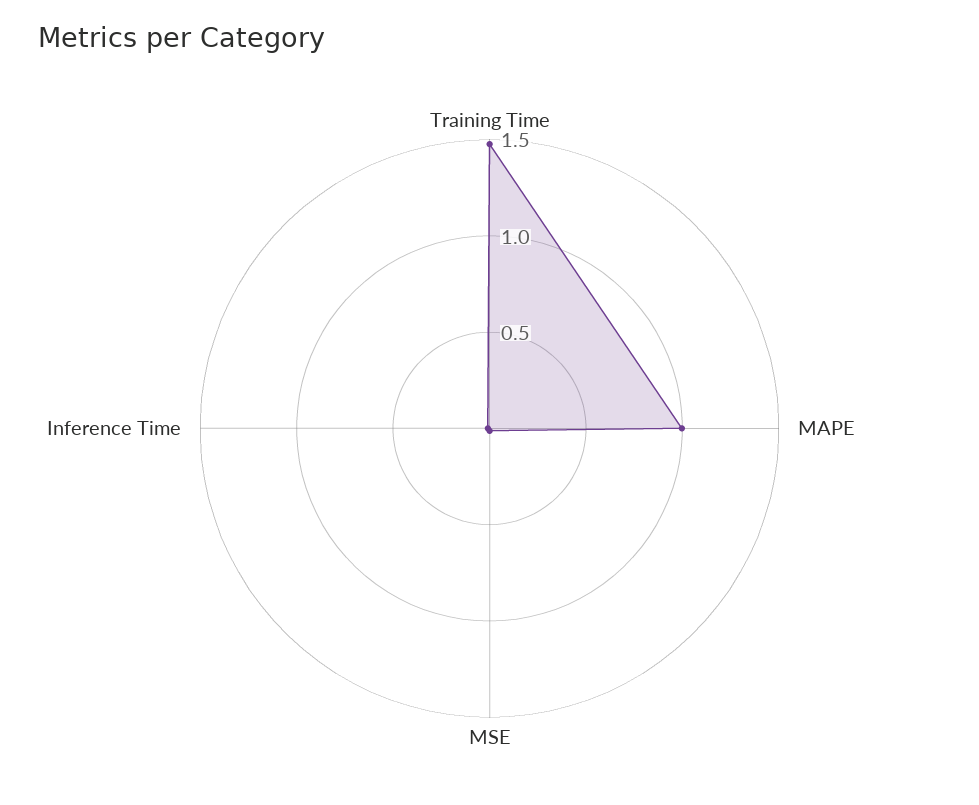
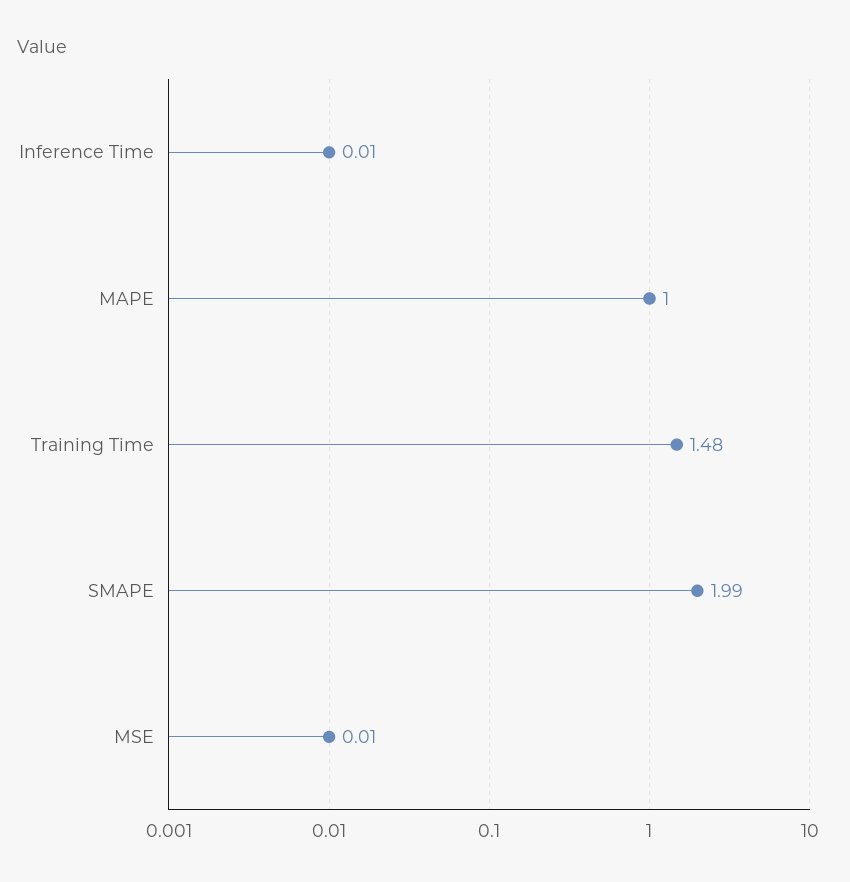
  {
    "Training Time": 1.48,
    "MAPE": 1,
    "MSE": 0.01,
-   "Inference Time": 0.01
+   "Inference Time": 0.01,
+   "SMAPE": 1.99
  }

